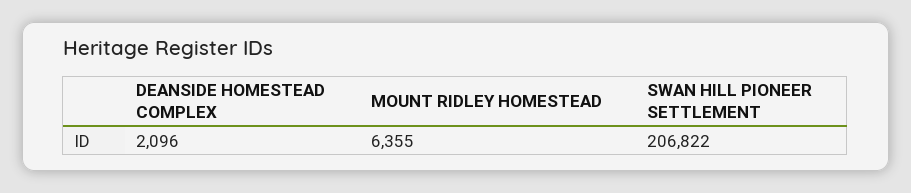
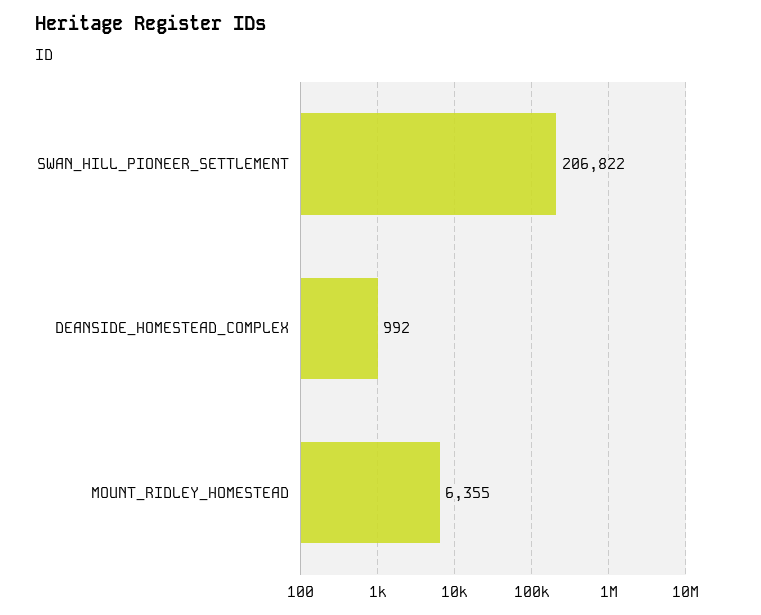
  {
-   "DEANSIDE HOMESTEAD COMPLEX": 2096,
+   "DEANSIDE HOMESTEAD COMPLEX": 992,
    "MOUNT RIDLEY HOMESTEAD": 6355,
    "SWAN HILL PIONEER SETTLEMENT": 206822
  }

